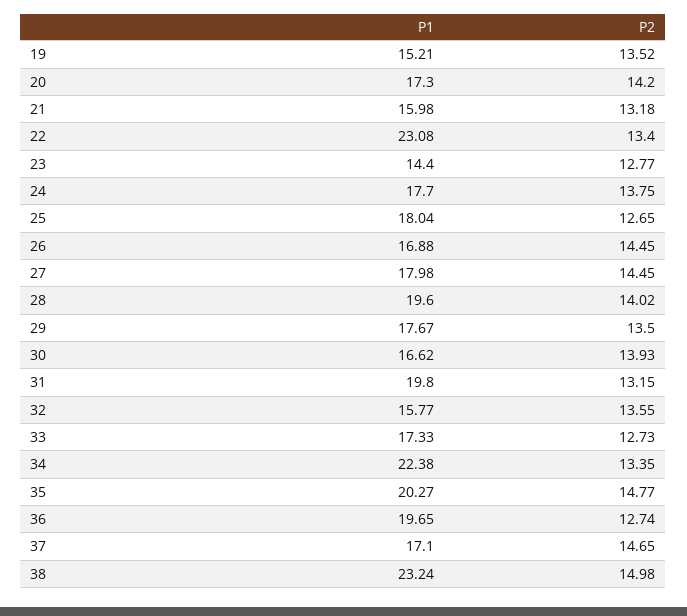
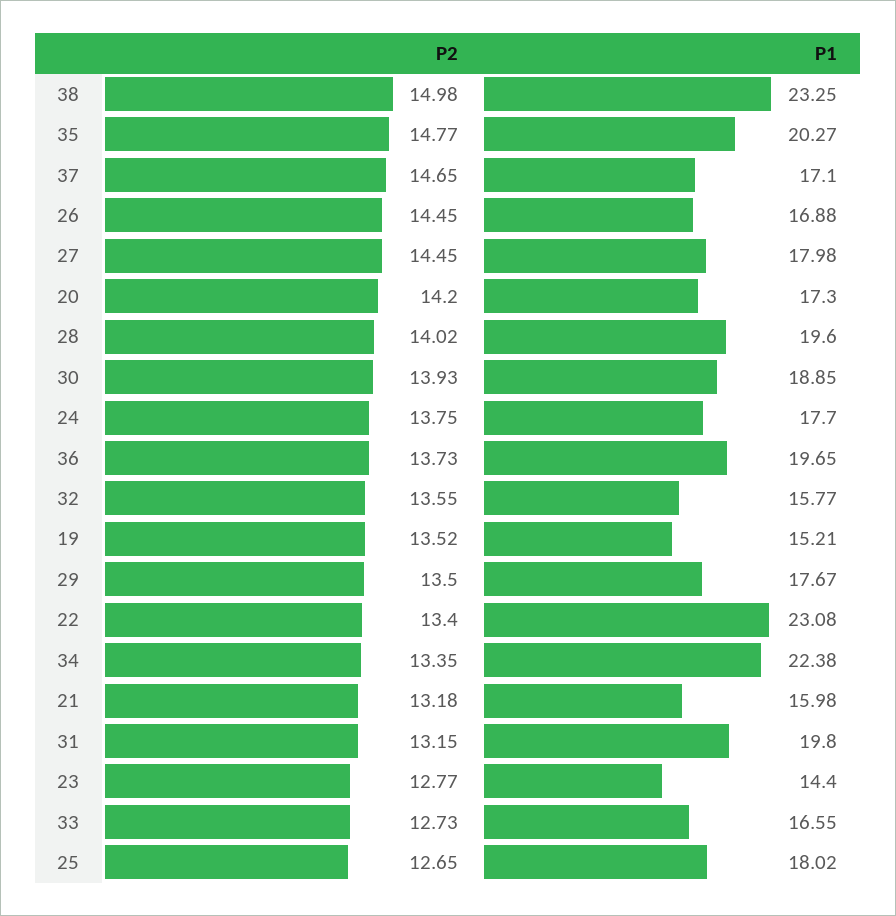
  {
    "P1": {
      "19": 15.21,
      "20": 17.3,
      "21": 15.98,
      "22": 23.08,
      "23": 14.4,
      "24": 17.7,
-     "25": 18.04,
+     "25": 18.02,
      "26": 16.88,
      "27": 17.98,
      "28": 19.6,
      "29": 17.67,
-     "30": 16.62,
+     "30": 18.85,
      "31": 19.8,
      "32": 15.77,
-     "33": 17.33,
+     "33": 16.55,
      "34": 22.38,
      "35": 20.27,
      "36": 19.65,
      "37": 17.1,
-     "38": 23.24
+     "38": 23.25
    },
    "P2": {
      "19": 13.52,
      "20": 14.2,
      "21": 13.18,
      "22": 13.4,
      "23": 12.77,
      "24": 13.75,
      "25": 12.65,
      "26": 14.45,
      "27": 14.45,
      "28": 14.02,
      "29": 13.5,
      "30": 13.93,
      "31": 13.15,
      "32": 13.55,
      "33": 12.73,
      "34": 13.35,
      "35": 14.77,
-     "36": 12.74,
+     "36": 13.73,
      "37": 14.65,
      "38": 14.98
    }
  }

